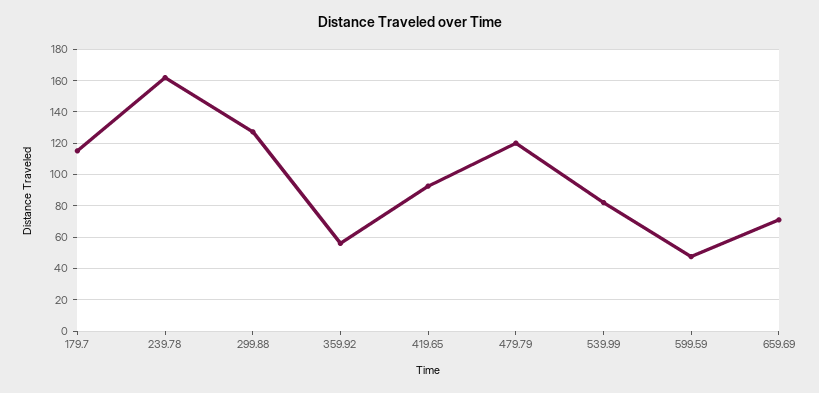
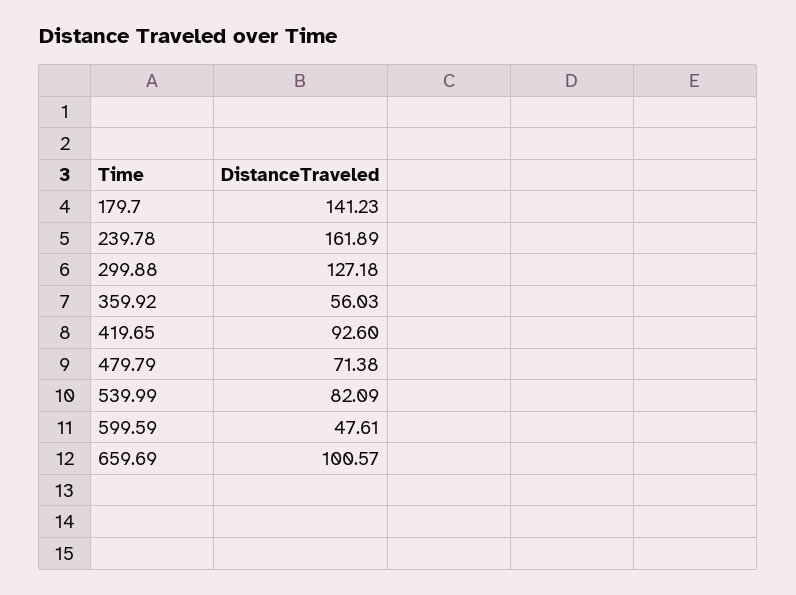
  {
-   "179.7": 115,
+   "179.7": 141.23,
    "239.78": 161.89,
    "299.88": 127.18,
    "359.92": 56.03,
    "419.65": 92.6,
-   "479.79": 120,
+   "479.79": 71.38,
    "539.99": 82.09,
    "599.59": 47.61,
-   "659.69": 70
+   "659.69": 100.57
  }

